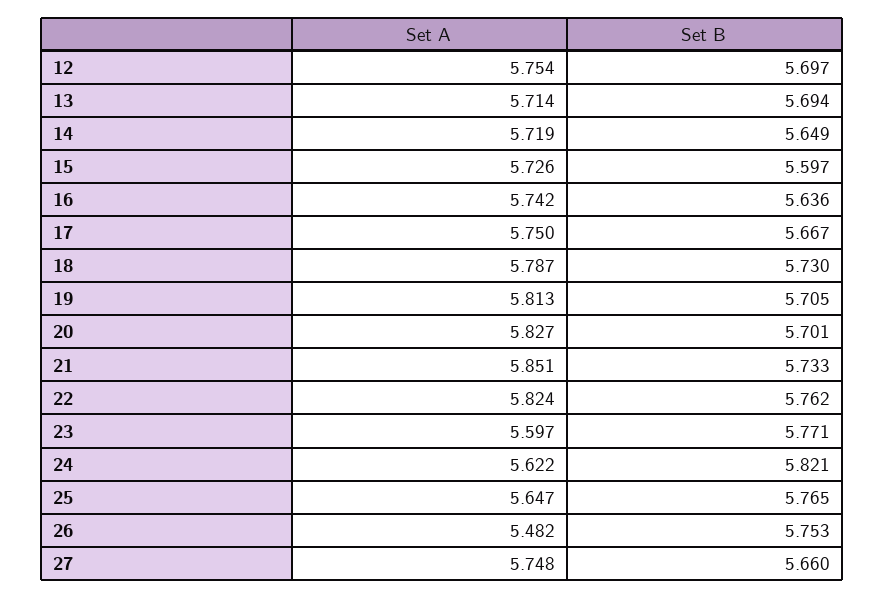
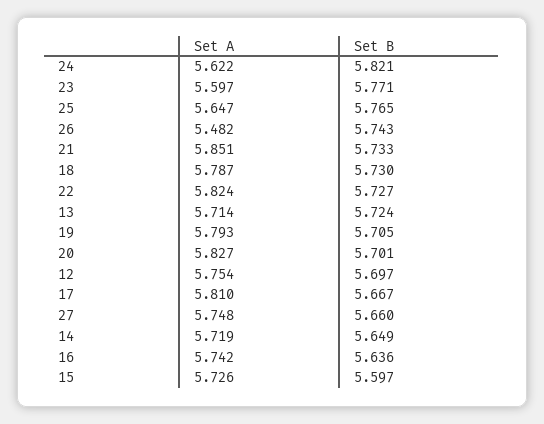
  {
    "Set A": {
      "12": 5.754,
      "13": 5.714,
      "14": 5.719,
      "15": 5.726,
      "16": 5.742,
-     "17": 5.75,
+     "17": 5.81,
      "18": 5.787,
-     "19": 5.813,
+     "19": 5.793,
      "20": 5.827,
      "21": 5.851,
      "22": 5.824,
      "23": 5.597,
      "24": 5.622,
      "25": 5.647,
      "26": 5.482,
      "27": 5.748
    },
    "Set B": {
      "12": 5.697,
-     "13": 5.694,
+     "13": 5.724,
      "14": 5.649,
      "15": 5.597,
      "16": 5.636,
      "17": 5.667,
      "18": 5.73,
      "19": 5.705,
      "20": 5.701,
      "21": 5.733,
-     "22": 5.762,
+     "22": 5.727,
      "23": 5.771,
      "24": 5.821,
      "25": 5.765,
-     "26": 5.753,
+     "26": 5.743,
      "27": 5.66
    }
  }

